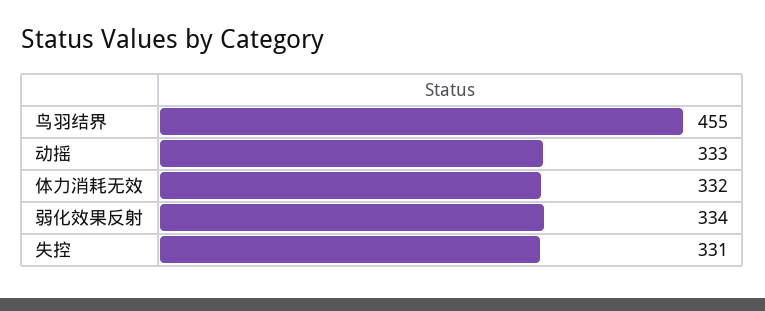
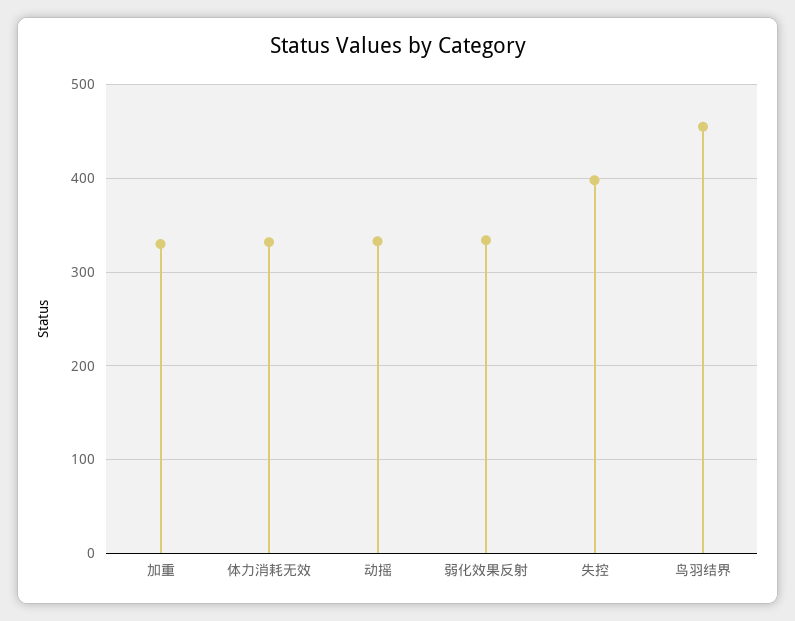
  {
    "鸟羽结界": 455,
    "动摇": 333,
    "体力消耗无效": 332,
    "弱化效果反射": 334,
-   "失控": 331
+   "失控": 400,
+   "加重": 330
  }

